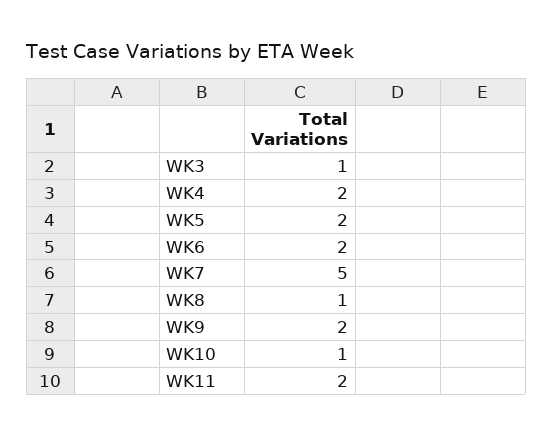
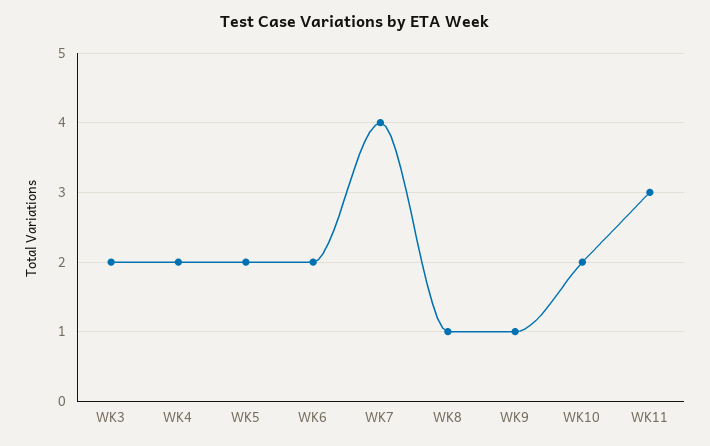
  {
-   "WK3": 1,
+   "WK3": 2,
    "WK4": 2,
    "WK5": 2,
    "WK6": 2,
-   "WK7": 5,
+   "WK7": 4,
    "WK8": 1,
-   "WK9": 2,
+   "WK9": 1,
-   "WK10": 1,
+   "WK10": 2,
-   "WK11": 2
+   "WK11": 3
  }

